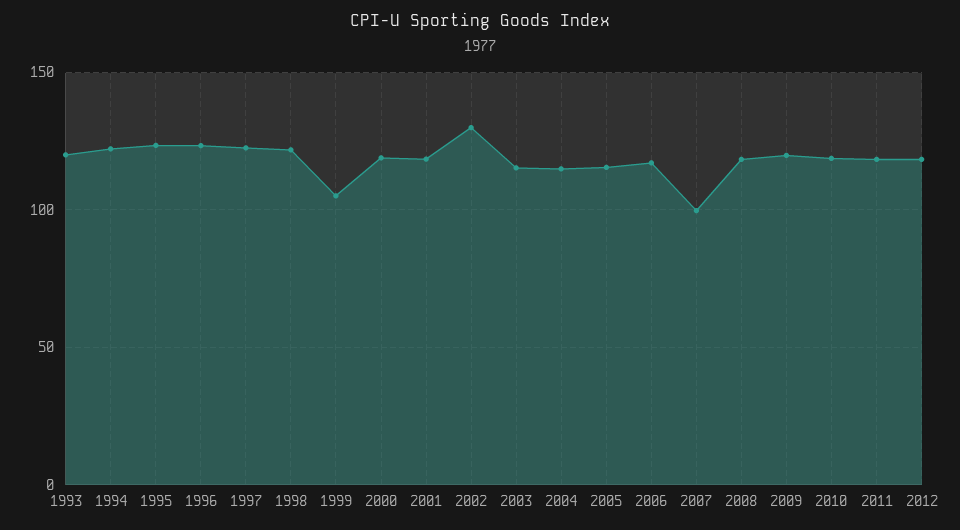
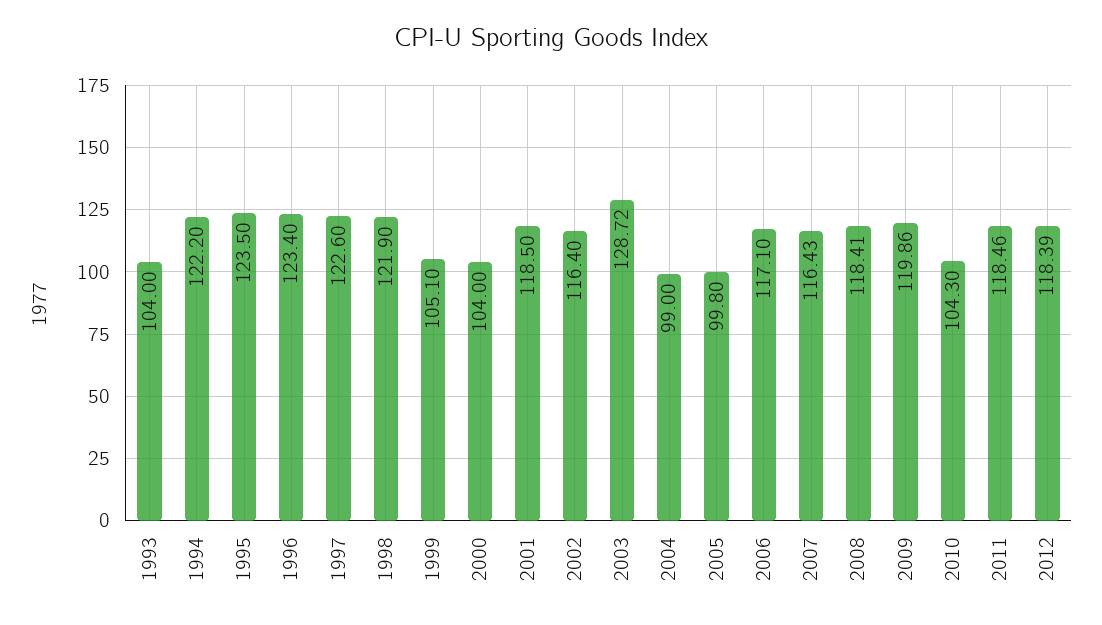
  {
-   "1993": 120,
+   "1993": 104,
    "1994": 122.2,
    "1995": 123.5,
    "1996": 123.4,
    "1997": 122.6,
    "1998": 121.9,
    "1999": 105.1,
-   "2000": 120,
+   "2000": 104,
    "2001": 118.5,
-   "2002": 130,
+   "2002": 116.4,
-   "2003": 115,
+   "2003": 128.72,
-   "2004": 115,
+   "2004": 99,
-   "2005": 115,
+   "2005": 99.8,
    "2006": 117.1,
-   "2007": 100,
+   "2007": 116.43,
    "2008": 118.41,
    "2009": 119.86,
-   "2010": 120,
+   "2010": 104.3,
    "2011": 118.46,
    "2012": 118.39
  }

